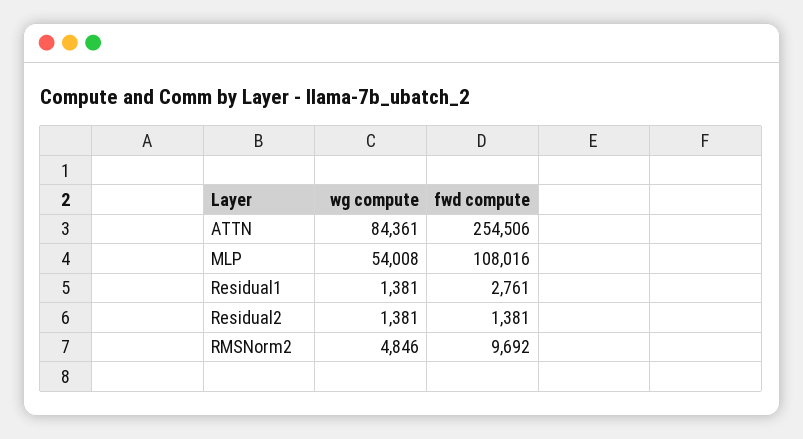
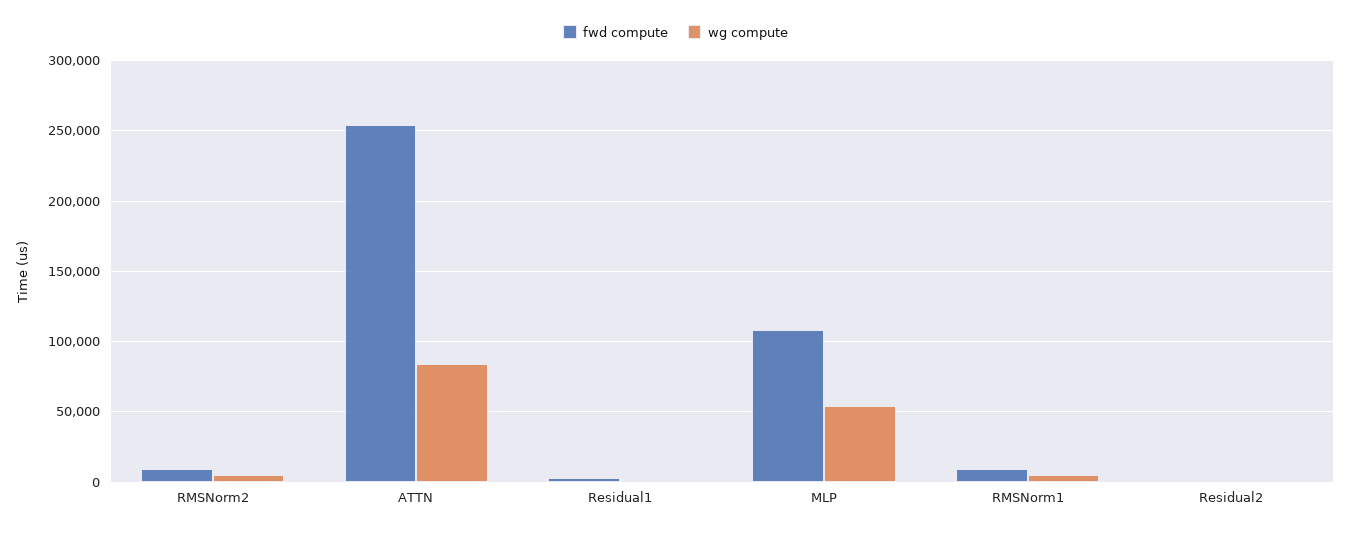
  {
    "wg compute": {
      "ATTN": 84361,
      "MLP": 54008,
      "Residual1": 1381,
      "Residual2": 1381,
-     "RMSNorm2": 4846
+     "RMSNorm2": 4846,
+     "RMSNorm1": 5000
    },
    "fwd compute": {
      "ATTN": 254506,
      "MLP": 108016,
      "Residual1": 2761,
      "Residual2": 1381,
-     "RMSNorm2": 9692
+     "RMSNorm2": 9692,
+     "RMSNorm1": 10000
    }
  }

